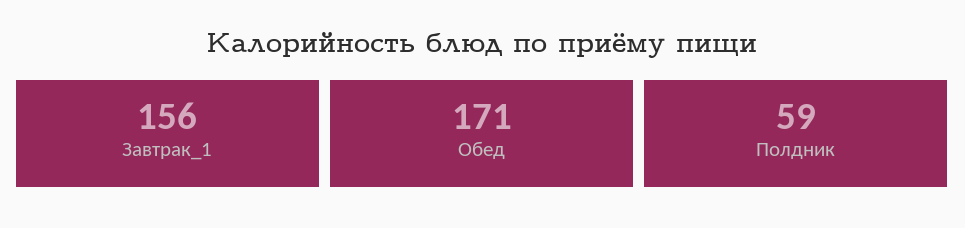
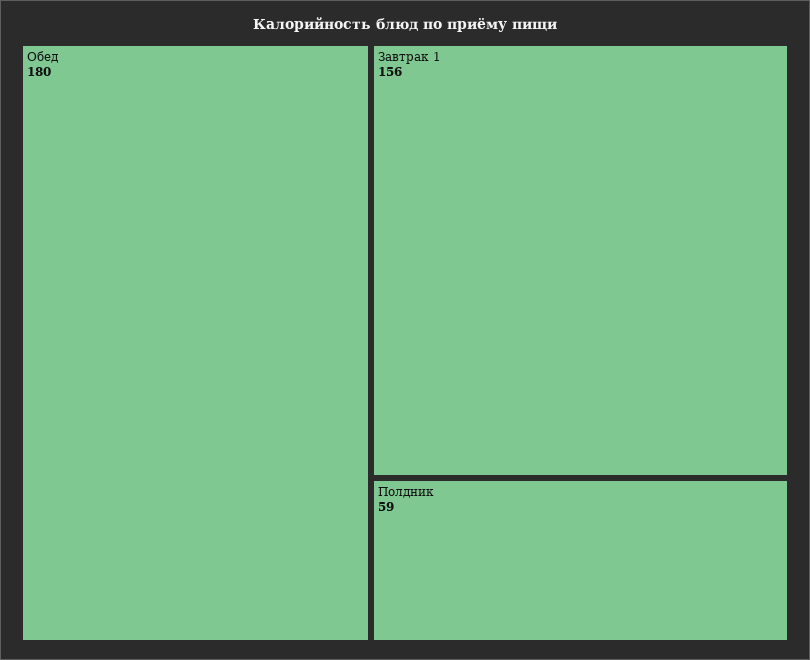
  {
    "Завтрак_1": 156,
-   "Обед": 171,
+   "Обед": 180,
    "Полдник": 59
  }

